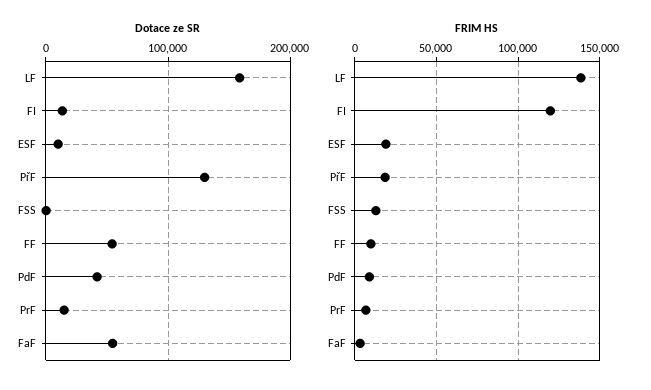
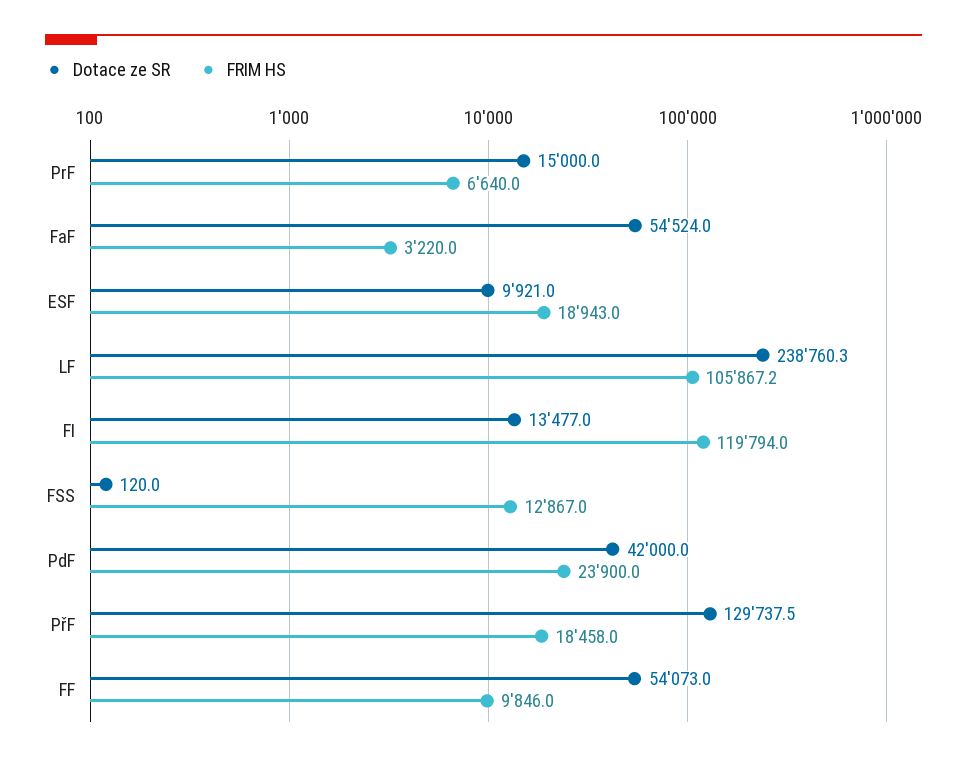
  {
    "Dotace ze SR": {
-     "LF": 160000,
+     "LF": 238760.3,
      "FI": 13477,
      "ESF": 9921,
      "PřF": 129737.5,
      "FSS": 120,
      "FF": 54073,
      "PdF": 42000,
      "PrF": 15000,
      "FaF": 54524
    },
    "FRIM HS": {
-     "LF": 140000,
+     "LF": 105867.2,
      "FI": 119794,
      "ESF": 18943,
      "PřF": 18458,
      "FSS": 12867,
      "FF": 9846,
-     "PdF": 10000,
+     "PdF": 23900,
      "PrF": 6640,
      "FaF": 3220
    }
  }

